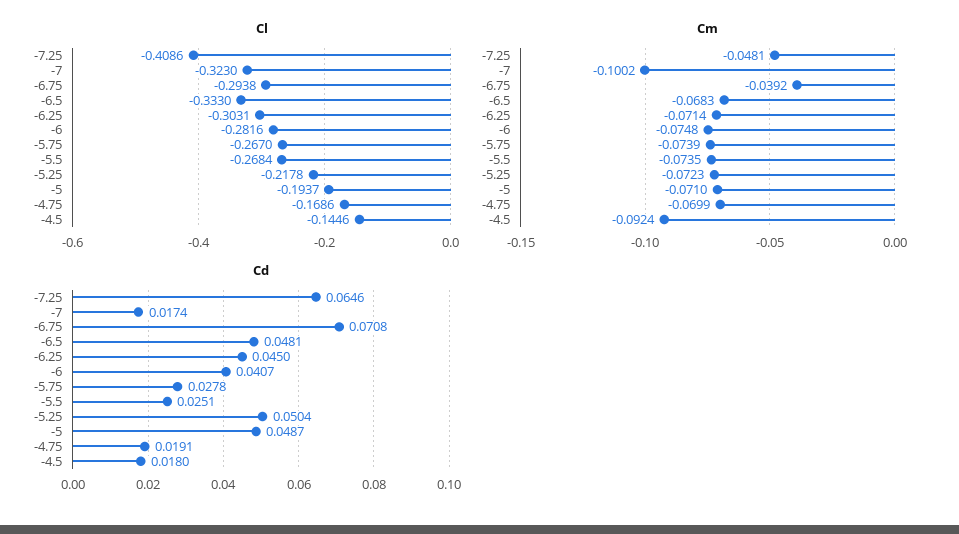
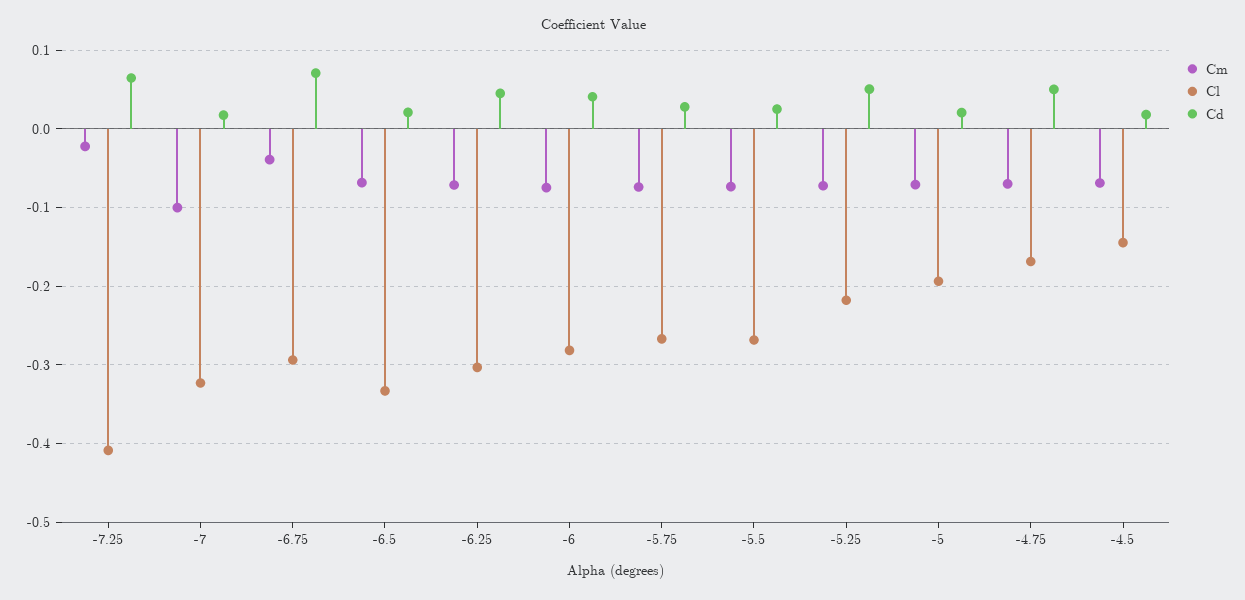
  {
    "Cl": {
      "-7.25": -0.4086,
      "-7": -0.323,
      "-6.75": -0.2938,
      "-6.5": -0.333,
      "-6.25": -0.3031,
      "-6": -0.2816,
      "-5.75": -0.267,
      "-5.5": -0.2684,
      "-5.25": -0.2178,
      "-5": -0.1937,
      "-4.75": -0.1686,
      "-4.5": -0.1446
    },
    "Cm": {
-     "-7.25": -0.0481,
+     "-7.25": -0.02,
      "-7": -0.1002,
      "-6.75": -0.0392,
      "-6.5": -0.0683,
      "-6.25": -0.0714,
      "-6": -0.0748,
      "-5.75": -0.0739,
      "-5.5": -0.0735,
      "-5.25": -0.0723,
      "-5": -0.071,
      "-4.75": -0.0699,
-     "-4.5": -0.0924
+     "-4.5": -0.07
    },
    "Cd": {
      "-7.25": 0.0646,
      "-7": 0.0174,
      "-6.75": 0.0708,
-     "-6.5": 0.0481,
+     "-6.5": 0.02,
      "-6.25": 0.045,
      "-6": 0.0407,
      "-5.75": 0.0278,
      "-5.5": 0.0251,
      "-5.25": 0.0504,
-     "-5": 0.0487,
+     "-5": 0.02,
-     "-4.75": 0.0191,
+     "-4.75": 0.05,
      "-4.5": 0.018
    }
  }

